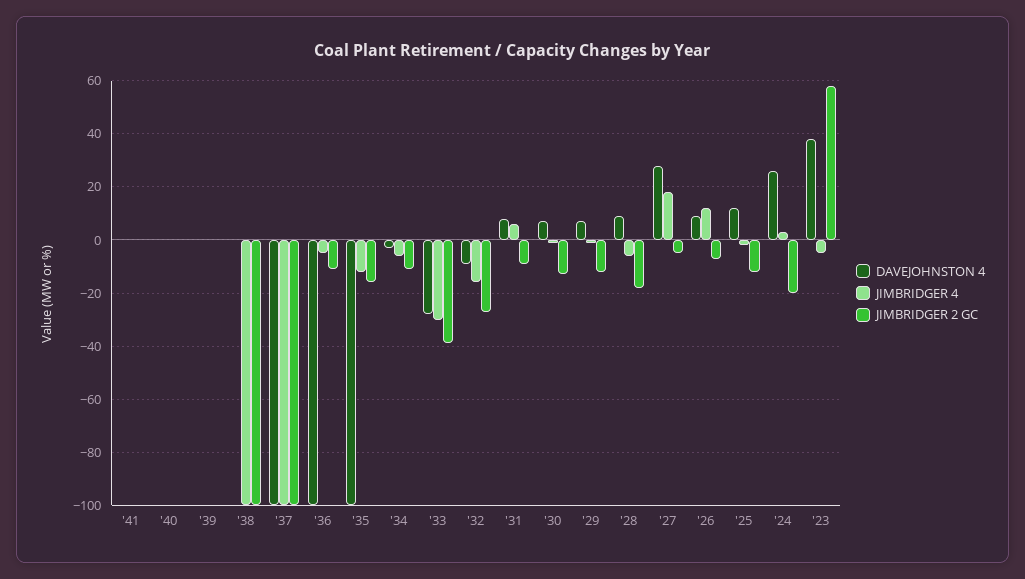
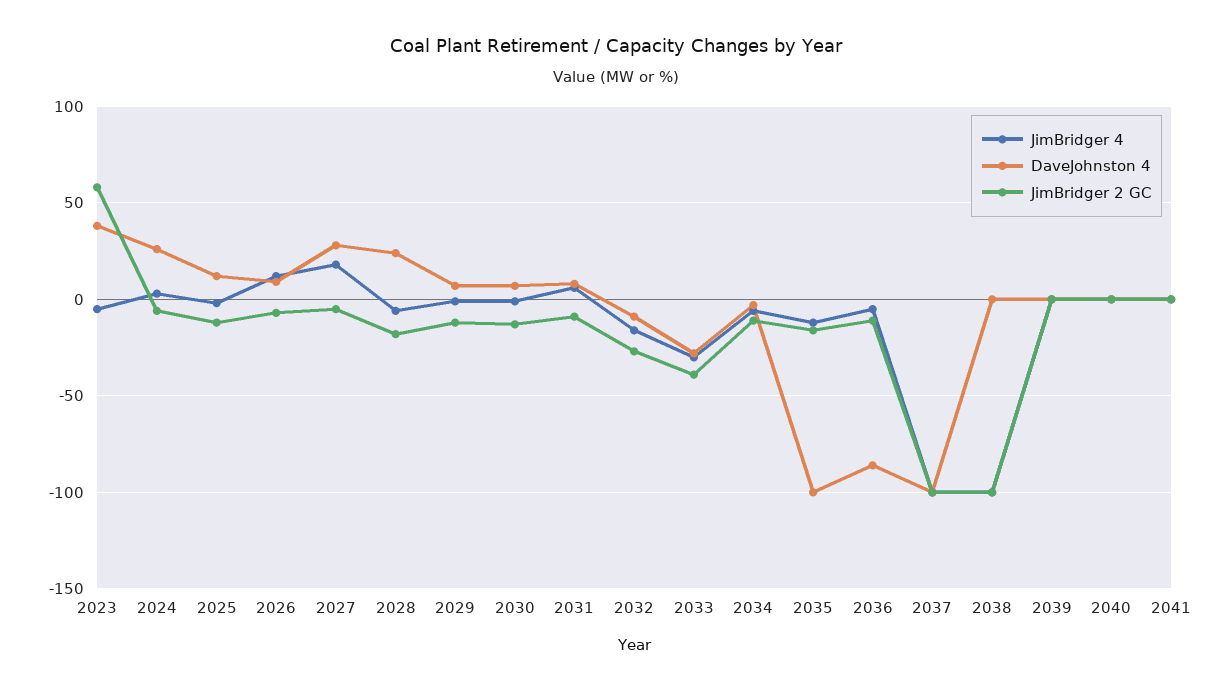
  {
    "DAVEJOHNSTON 4": {
      "'41": 0,
      "'40": 0,
      "'39": 0,
      "'38": 0,
      "'37": -100,
-     "'36": -100,
+     "'36": -85,
      "'35": -100,
      "'34": -5,
      "'33": -30,
      "'32": -10,
      "'31": 10,
      "'30": 5,
      "'29": 5,
-     "'28": 10,
+     "'28": 25,
      "'27": 30,
      "'26": 10,
      "'25": 10,
      "'24": 25,
      "'23": 40
    },
    "JIMBRIDGER 4": {
      "'41": 0,
      "'40": 0,
      "'39": 0,
      "'38": -100,
      "'37": -100,
      "'36": -5,
      "'35": -10,
      "'34": -5,
      "'33": -30,
      "'32": -15,
      "'31": 5,
      "'30": 0,
      "'29": 0,
      "'28": -5,
      "'27": 20,
      "'26": 10,
      "'25": 0,
      "'24": 5,
      "'23": -5
    },
    "JIMBRIDGER 2 GC": {
      "'41": 0,
      "'40": 0,
      "'39": 0,
      "'38": -100,
      "'37": -100,
      "'36": -10,
      "'35": -15,
      "'34": -10,
      "'33": -40,
      "'32": -25,
      "'31": -10,
      "'30": -15,
      "'29": -10,
      "'28": -20,
      "'27": -5,
      "'26": -5,
      "'25": -10,
-     "'24": -20,
+     "'24": -5,
      "'23": 60
    }
  }

